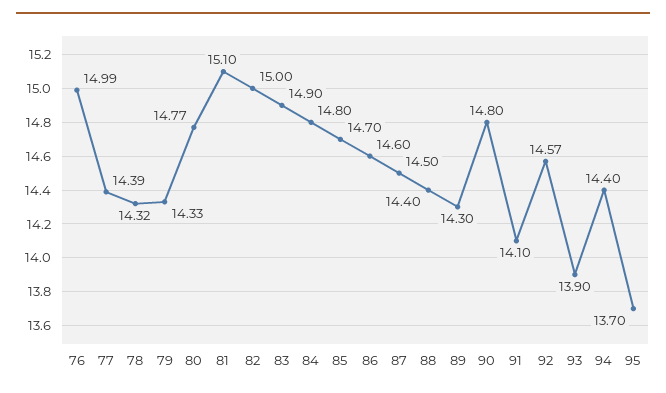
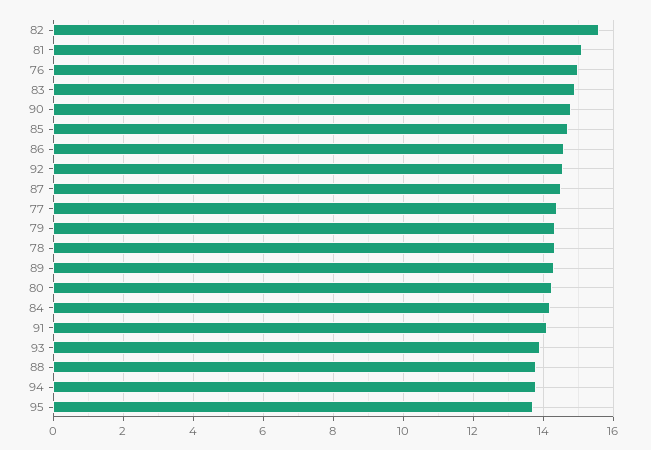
  {
    "76": 14.99,
    "77": 14.39,
    "78": 14.32,
    "79": 14.33,
-   "80": 14.77,
+   "80": 14.2,
    "81": 15.1,
-   "82": 15,
+   "82": 15.6,
    "83": 14.9,
-   "84": 14.8,
+   "84": 14.2,
    "85": 14.7,
    "86": 14.6,
    "87": 14.5,
-   "88": 14.4,
+   "88": 13.8,
    "89": 14.3,
    "90": 14.8,
    "91": 14.1,
    "92": 14.57,
    "93": 13.9,
-   "94": 14.4,
+   "94": 13.8,
    "95": 13.7
  }

